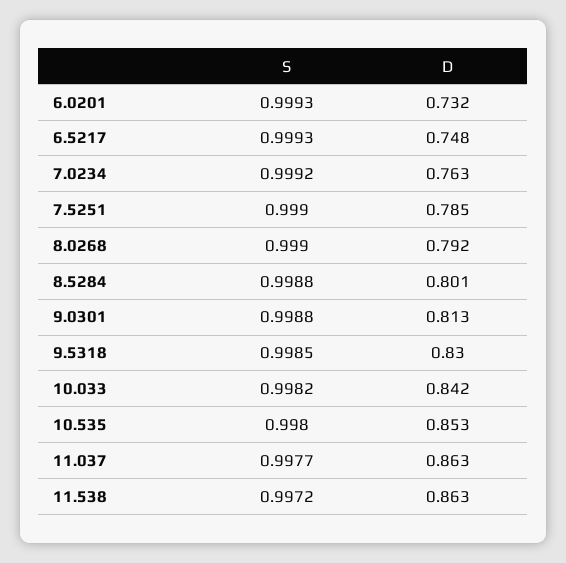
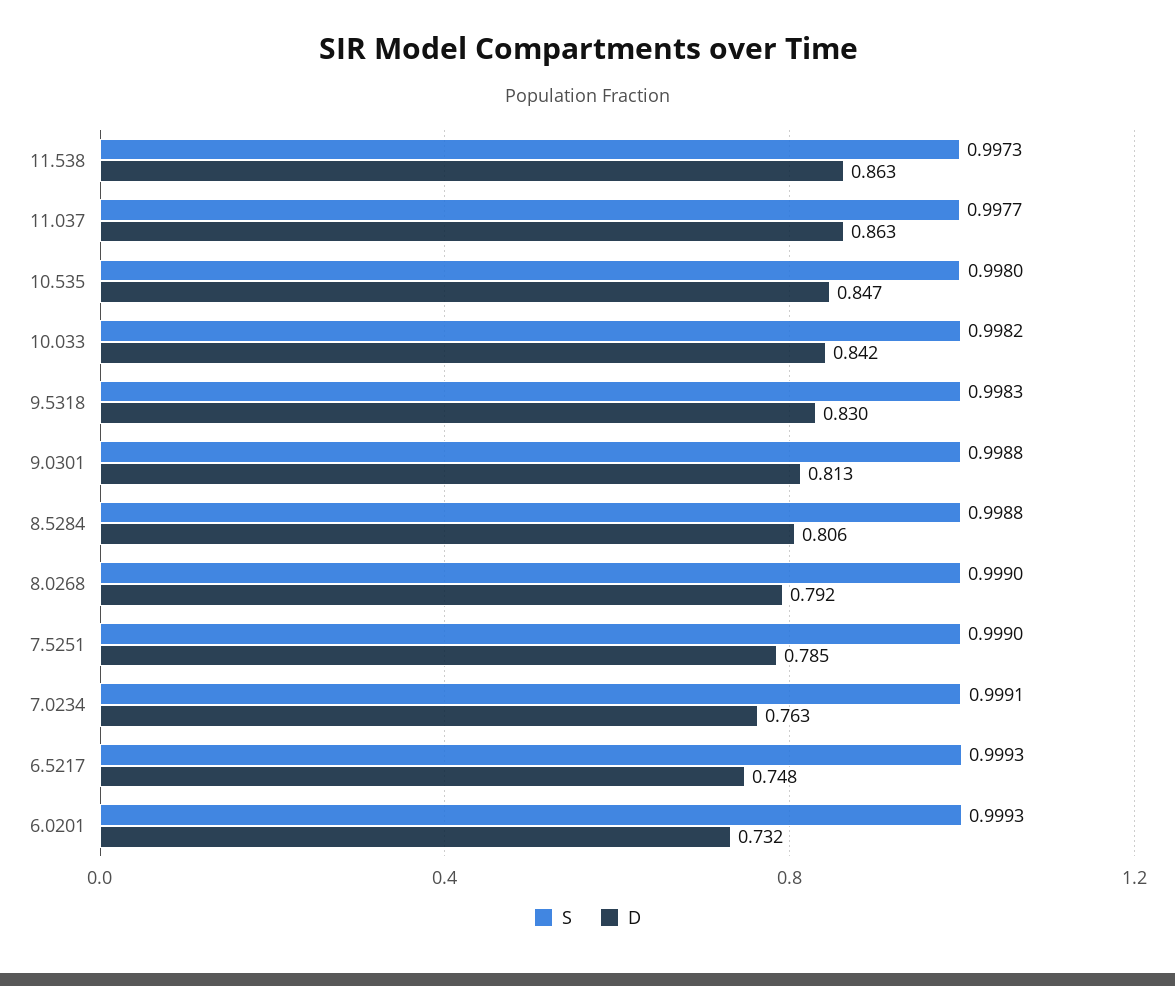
  {
    "S": {
      "6.0201": 0.9993,
      "6.5217": 0.9993,
-     "7.0234": 0.9992,
+     "7.0234": 0.9991,
      "7.5251": 0.999,
      "8.0268": 0.999,
      "8.5284": 0.9988,
      "9.0301": 0.9988,
-     "9.5318": 0.9985,
+     "9.5318": 0.9983,
      "10.033": 0.9982,
      "10.535": 0.998,
      "11.037": 0.9977,
-     "11.538": 0.9972
+     "11.538": 0.9973
    },
    "D": {
      "6.0201": 0.732,
      "6.5217": 0.748,
      "7.0234": 0.763,
      "7.5251": 0.785,
      "8.0268": 0.792,
-     "8.5284": 0.801,
+     "8.5284": 0.806,
      "9.0301": 0.813,
      "9.5318": 0.83,
      "10.033": 0.842,
-     "10.535": 0.853,
+     "10.535": 0.847,
      "11.037": 0.863,
      "11.538": 0.863
    }
  }

